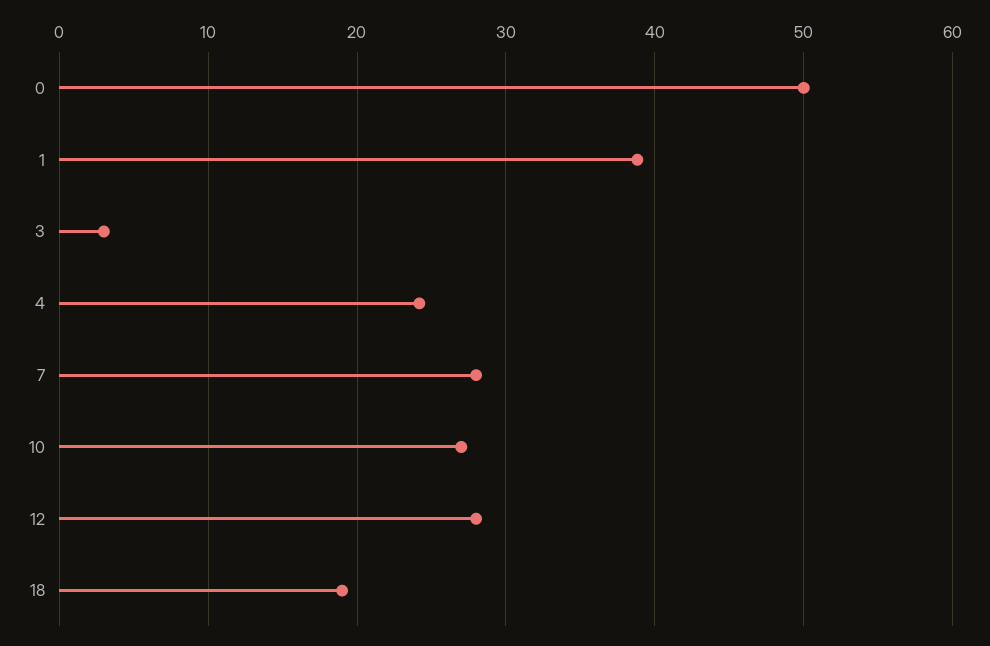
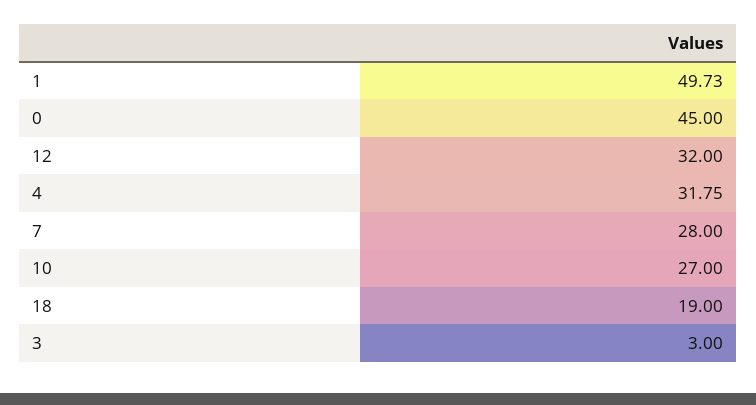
  {
-   "0": 50,
+   "0": 45,
-   "1": 39,
+   "1": 49.73,
    "3": 3,
-   "4": 24,
+   "4": 31.75,
    "7": 28,
    "10": 27,
-   "12": 28,
+   "12": 32,
    "18": 19
  }

